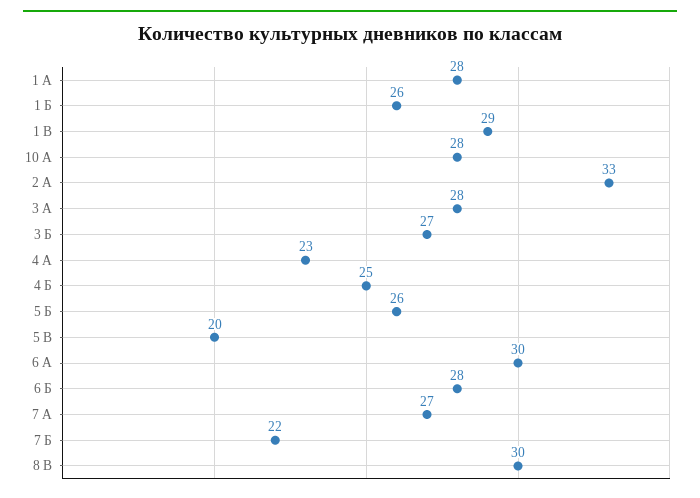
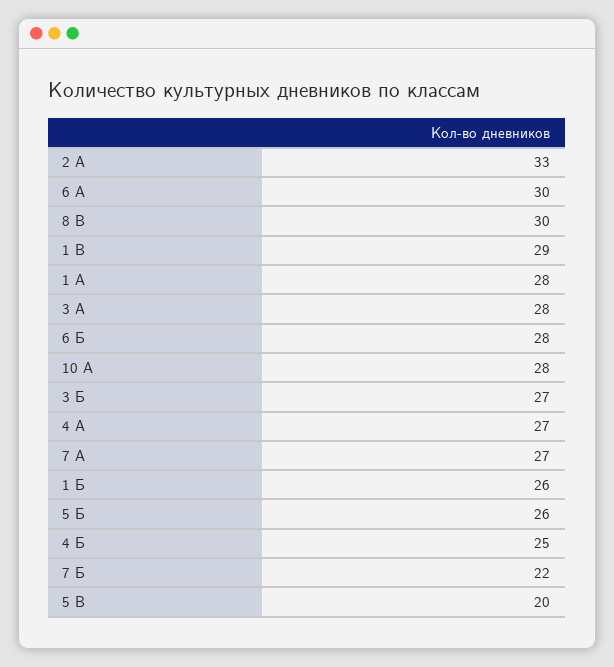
  {
    "1 А": 28,
    "1 Б": 26,
    "1 В": 29,
    "10 А": 28,
    "2 А": 33,
    "3 А": 28,
    "3 Б": 27,
-   "4 А": 23,
+   "4 А": 27,
    "4 Б": 25,
    "5 Б": 26,
    "5 В": 20,
    "6 А": 30,
    "6 Б": 28,
    "7 А": 27,
    "7 Б": 22,
    "8 В": 30
  }

